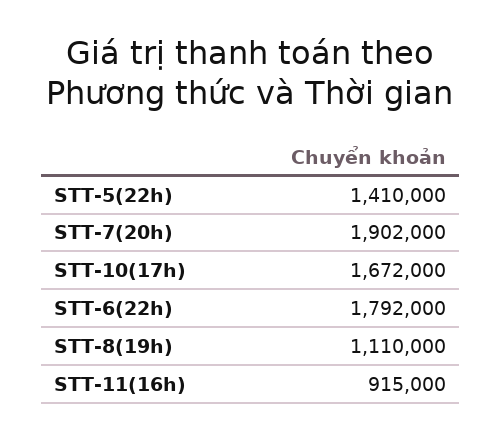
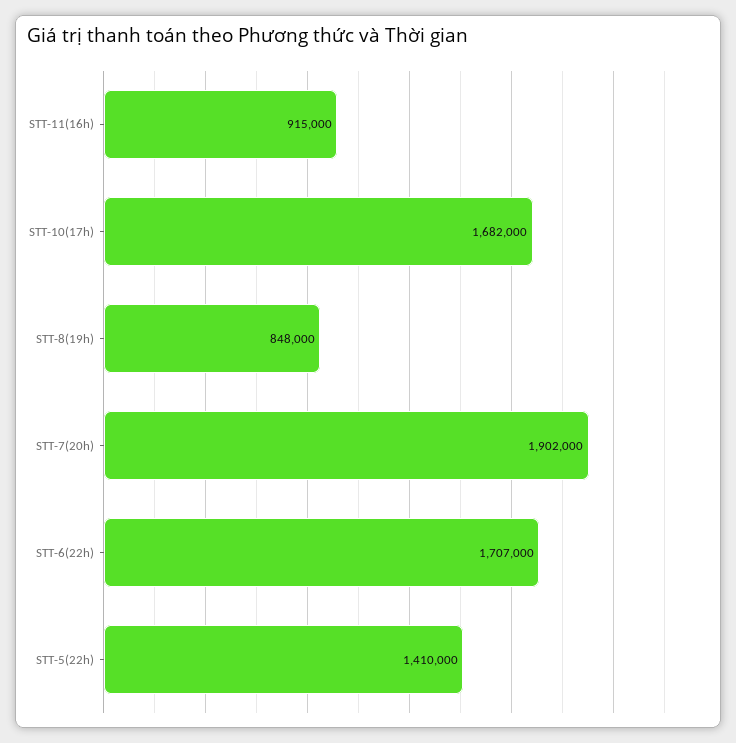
  {
    "STT-5(22h)": 1410000,
    "STT-7(20h)": 1902000,
-   "STT-10(17h)": 1672000,
+   "STT-10(17h)": 1682000,
-   "STT-6(22h)": 1792000,
+   "STT-6(22h)": 1707000,
-   "STT-8(19h)": 1110000,
+   "STT-8(19h)": 848000,
    "STT-11(16h)": 915000
  }

